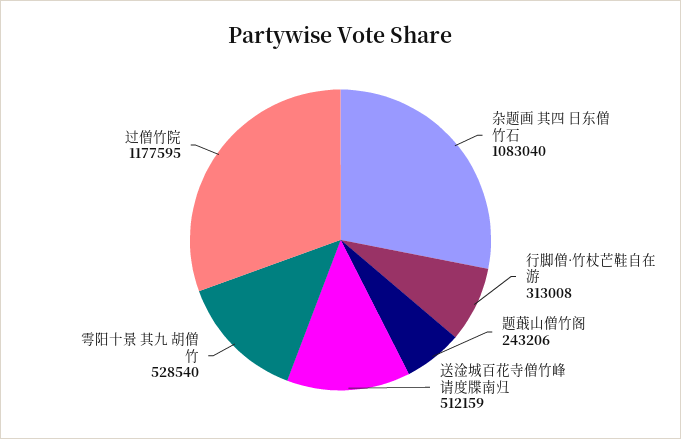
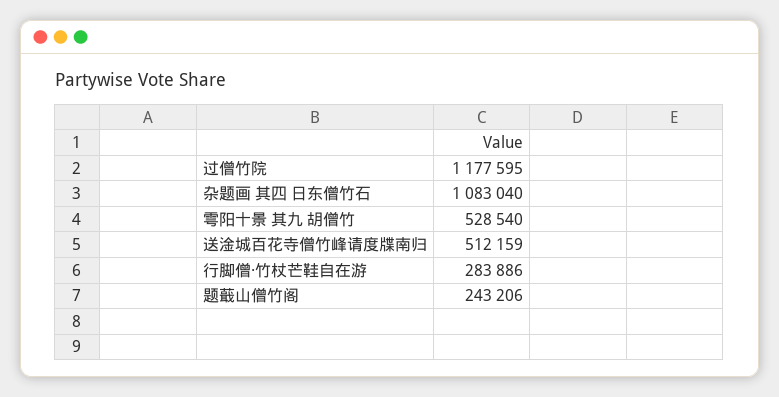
  {
    "杂题画 其四 日东僧竹石": 1083040,
-   "行脚僧·竹杖芒鞋自在游": 313008,
+   "行脚僧·竹杖芒鞋自在游": 283886,
    "题蕺山僧竹阁": 243206,
    "送淦城百花寺僧竹峰请度牒南归": 512159,
    "雩阳十景 其九 胡僧竹": 528540,
    "过僧竹院": 1177595
  }

